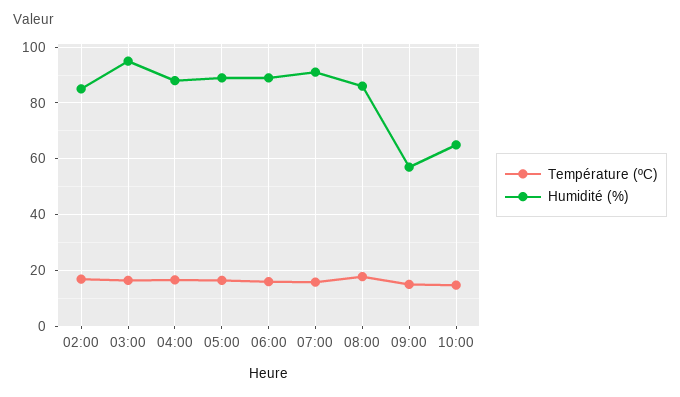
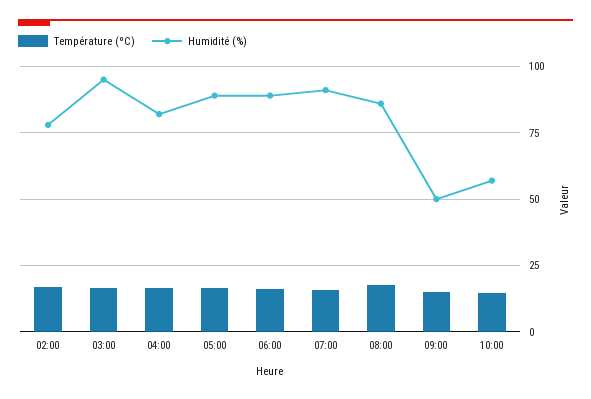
  {
    "Température (ºC)": {
      "02:00": 17.5,
      "03:00": 17.5,
      "04:00": 17.5,
      "05:00": 17.5,
      "06:00": 15,
      "07:00": 15,
      "08:00": 17.5,
      "09:00": 15,
      "10:00": 15
    },
    "Humidité (%)": {
-     "02:00": 85,
+     "02:00": 77.5,
      "03:00": 95,
-     "04:00": 87.5,
+     "04:00": 82.5,
      "05:00": 90,
      "06:00": 90,
      "07:00": 90,
      "08:00": 85,
-     "09:00": 57.5,
+     "09:00": 50,
-     "10:00": 65
+     "10:00": 57.5
    }
  }

